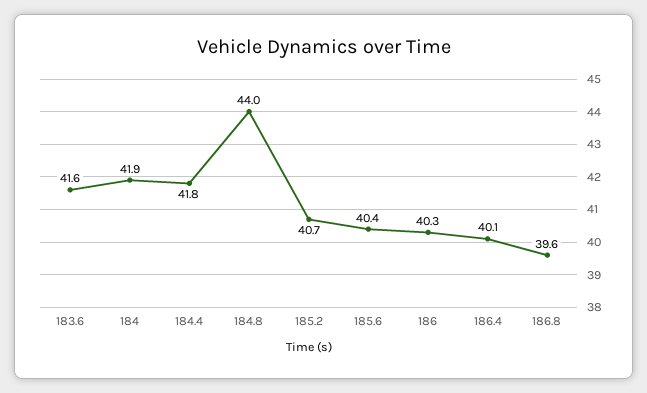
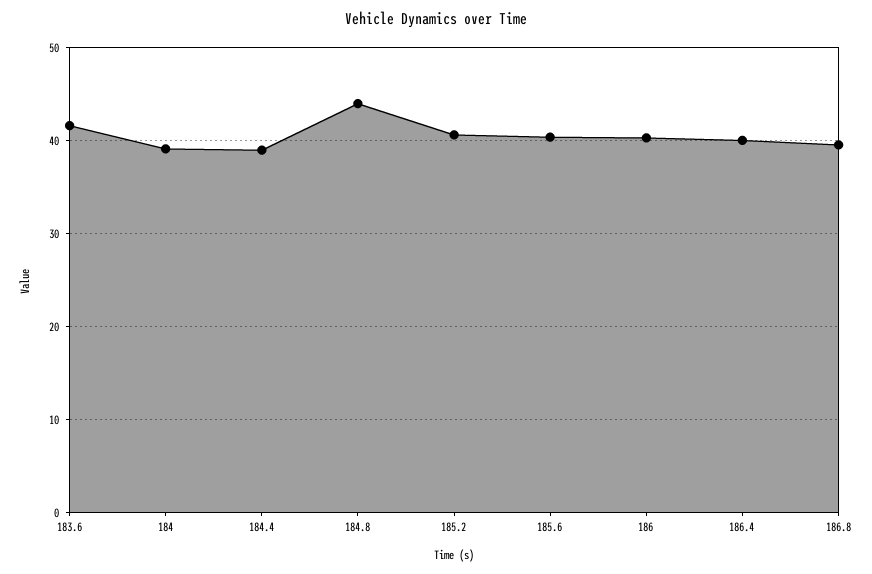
  {
    "183.6": 41.6,
-   "184": 41.9,
+   "184": 39,
-   "184.4": 41.8,
+   "184.4": 39,
    "184.8": 44,
    "185.2": 40.7,
    "185.6": 40.4,
    "186": 40.3,
    "186.4": 40.1,
    "186.8": 39.6
  }

